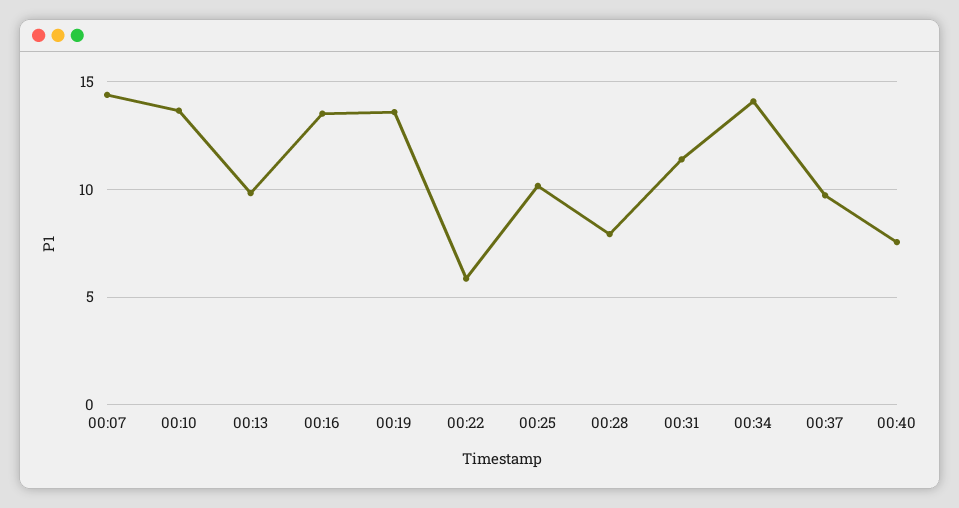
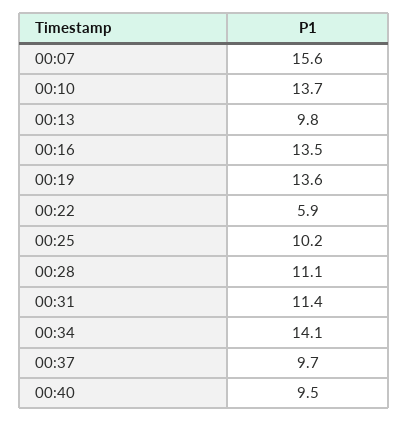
  {
-   "00:07": 14.5,
+   "00:07": 15.6,
    "00:10": 13.7,
    "00:13": 9.8,
    "00:16": 13.5,
    "00:19": 13.6,
    "00:22": 5.9,
    "00:25": 10.2,
-   "00:28": 8,
+   "00:28": 11.1,
    "00:31": 11.4,
    "00:34": 14.1,
    "00:37": 9.7,
-   "00:40": 7.5
+   "00:40": 9.5
  }

